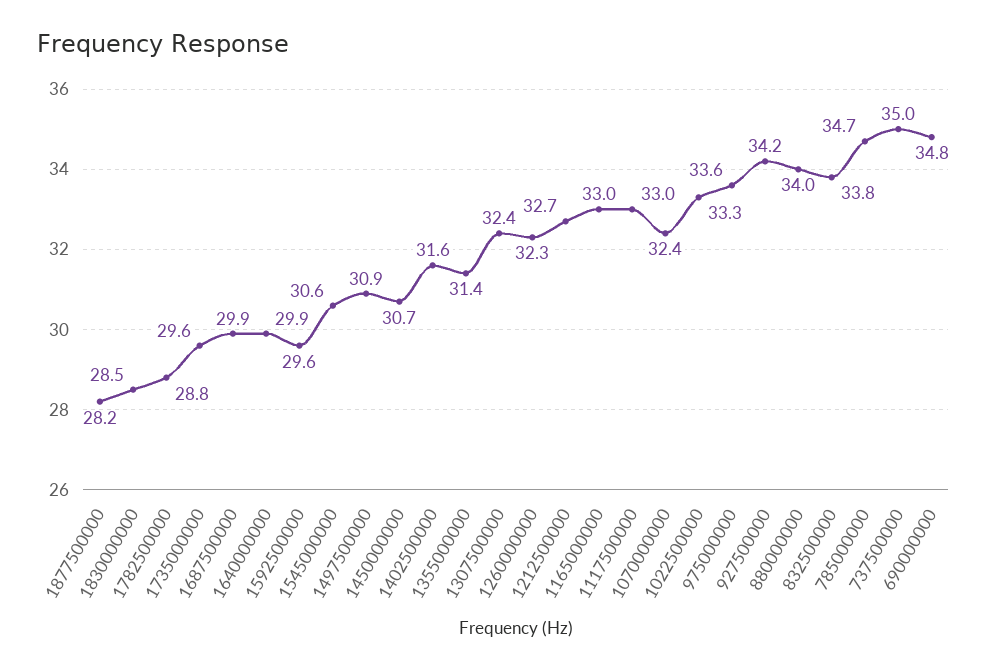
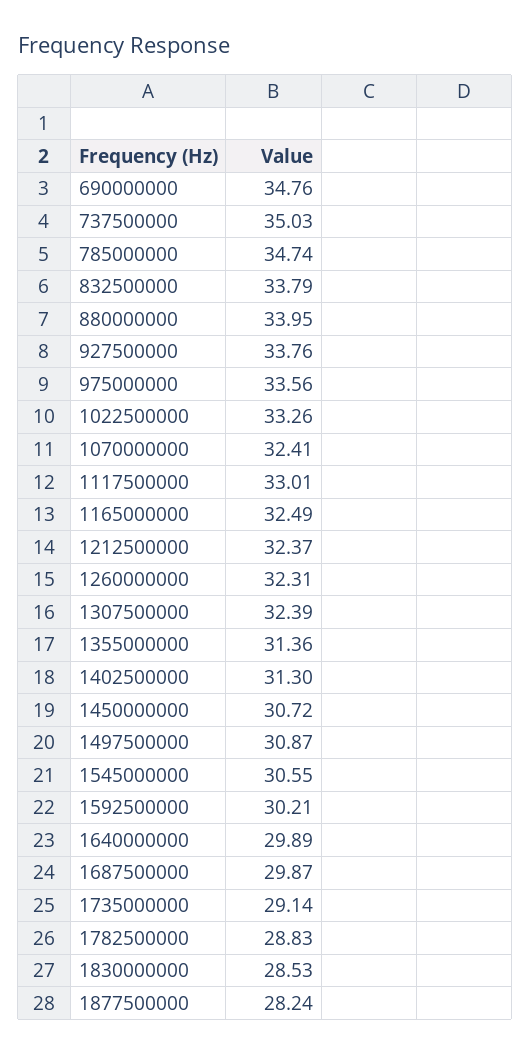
  {
    "1877500000": 28.24,
    "1830000000": 28.53,
    "1782500000": 28.83,
-   "1735000000": 29.6,
+   "1735000000": 29.14,
    "1687500000": 29.87,
    "1640000000": 29.89,
-   "1592500000": 29.6,
+   "1592500000": 30.21,
    "1545000000": 30.55,
    "1497500000": 30.87,
    "1450000000": 30.72,
-   "1402500000": 31.6,
+   "1402500000": 31.3,
    "1355000000": 31.36,
    "1307500000": 32.39,
    "1260000000": 32.31,
-   "1212500000": 32.7,
+   "1212500000": 32.37,
-   "1165000000": 33,
+   "1165000000": 32.49,
    "1117500000": 33.01,
    "1070000000": 32.41,
    "1022500000": 33.26,
    "975000000": 33.56,
-   "927500000": 34.2,
+   "927500000": 33.76,
    "880000000": 33.95,
    "832500000": 33.79,
    "785000000": 34.74,
    "737500000": 35.03,
    "690000000": 34.76
  }

